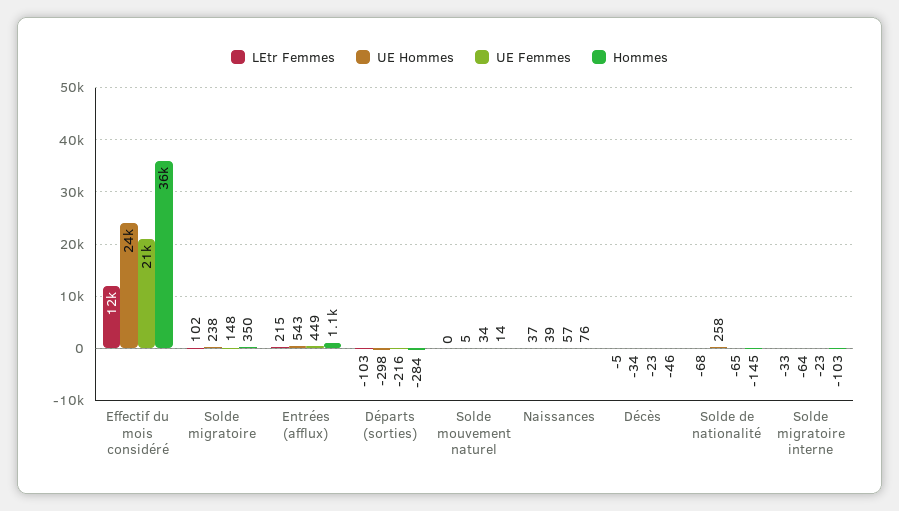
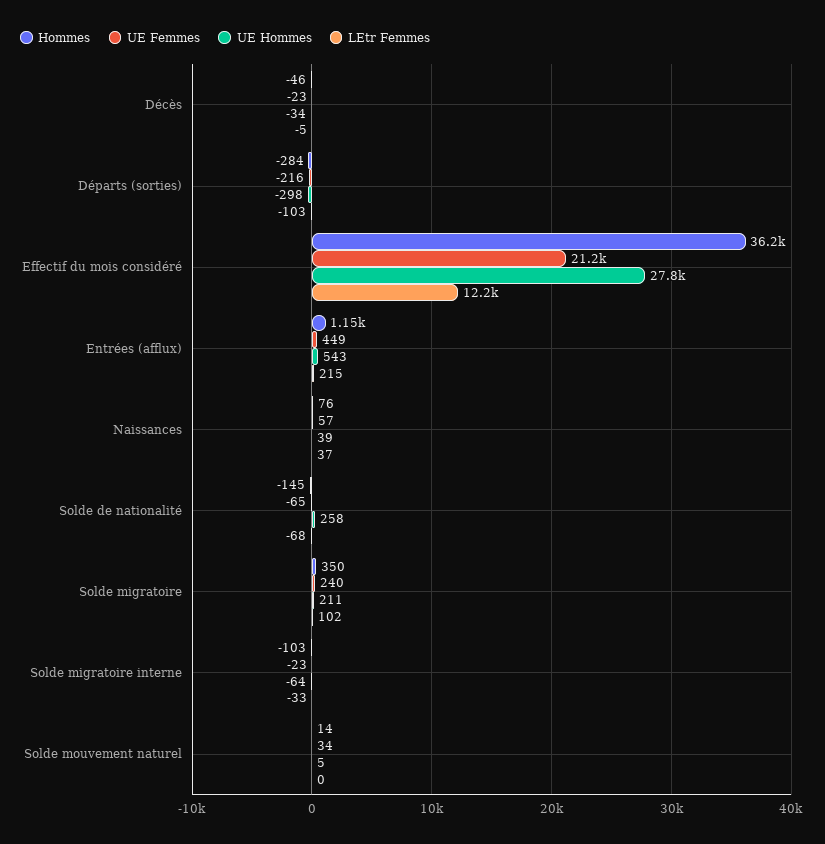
  {
    "LEtr Femmes": {
      "Effectif du mois considéré": 12200,
      "Solde migratoire": 102,
      "Entrées (afflux)": 215,
      "Départs (sorties)": -103,
      "Solde mouvement naturel": 0,
      "Naissances": 37,
      "Décès": -5,
      "Solde de nationalité": -68,
      "Solde migratoire interne": -33
    },
    "UE Hommes": {
-     "Effectif du mois considéré": 24000,
+     "Effectif du mois considéré": 27800,
-     "Solde migratoire": 238,
+     "Solde migratoire": 211,
      "Entrées (afflux)": 543,
      "Départs (sorties)": -298,
      "Solde mouvement naturel": 5,
      "Naissances": 39,
      "Décès": -34,
      "Solde de nationalité": 258,
      "Solde migratoire interne": -64
    },
    "UE Femmes": {
      "Effectif du mois considéré": 21200,
-     "Solde migratoire": 148,
+     "Solde migratoire": 240,
      "Entrées (afflux)": 449,
      "Départs (sorties)": -216,
      "Solde mouvement naturel": 34,
      "Naissances": 57,
      "Décès": -23,
      "Solde de nationalité": -65,
      "Solde migratoire interne": -23
    },
    "Hommes": {
      "Effectif du mois considéré": 36200,
      "Solde migratoire": 350,
      "Entrées (afflux)": 1150,
      "Départs (sorties)": -284,
      "Solde mouvement naturel": 14,
      "Naissances": 76,
      "Décès": -46,
      "Solde de nationalité": -145,
      "Solde migratoire interne": -103
    }
  }

